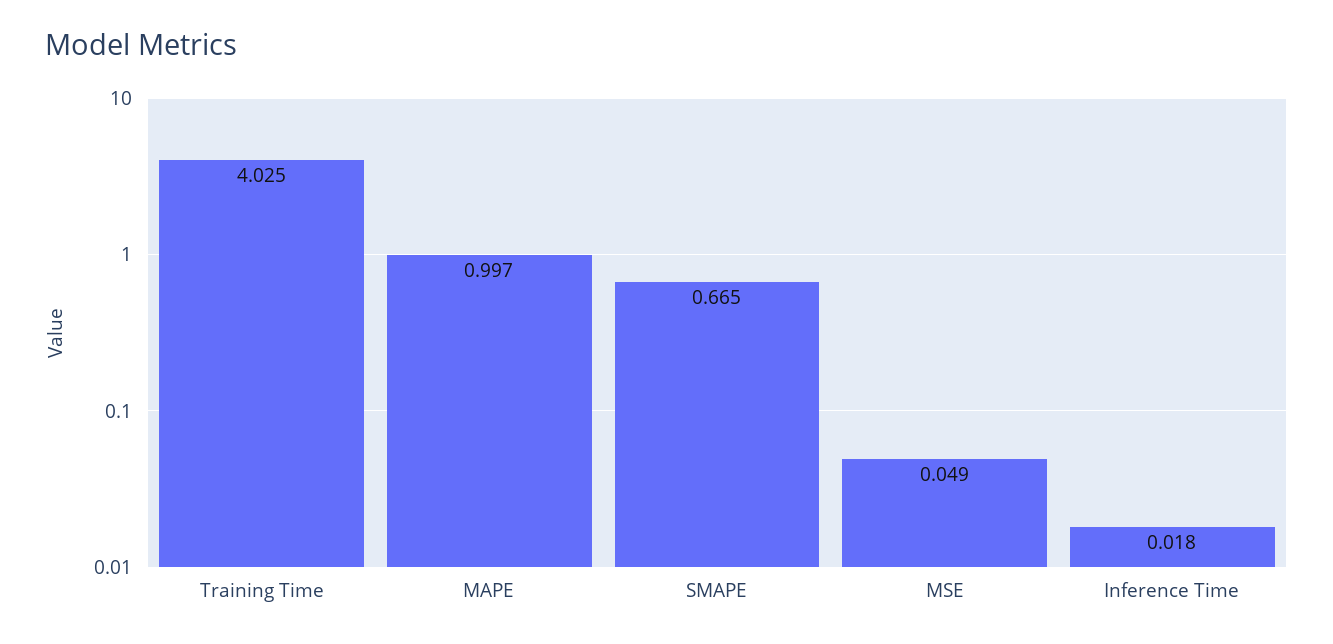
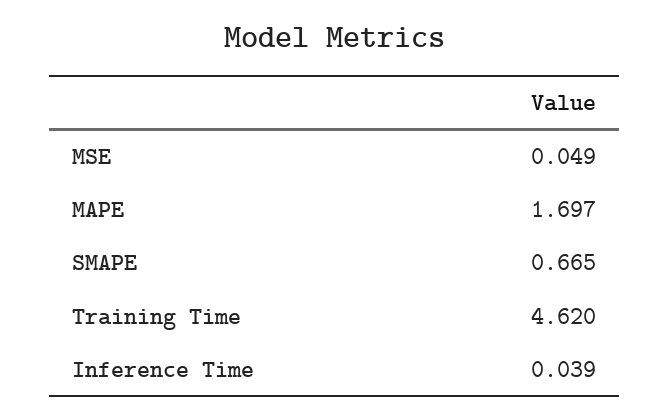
  {
-   "Training Time": 4.025,
+   "Training Time": 4.62,
-   "MAPE": 0.997,
+   "MAPE": 1.697,
    "SMAPE": 0.665,
    "MSE": 0.049,
-   "Inference Time": 0.018
+   "Inference Time": 0.039
  }

